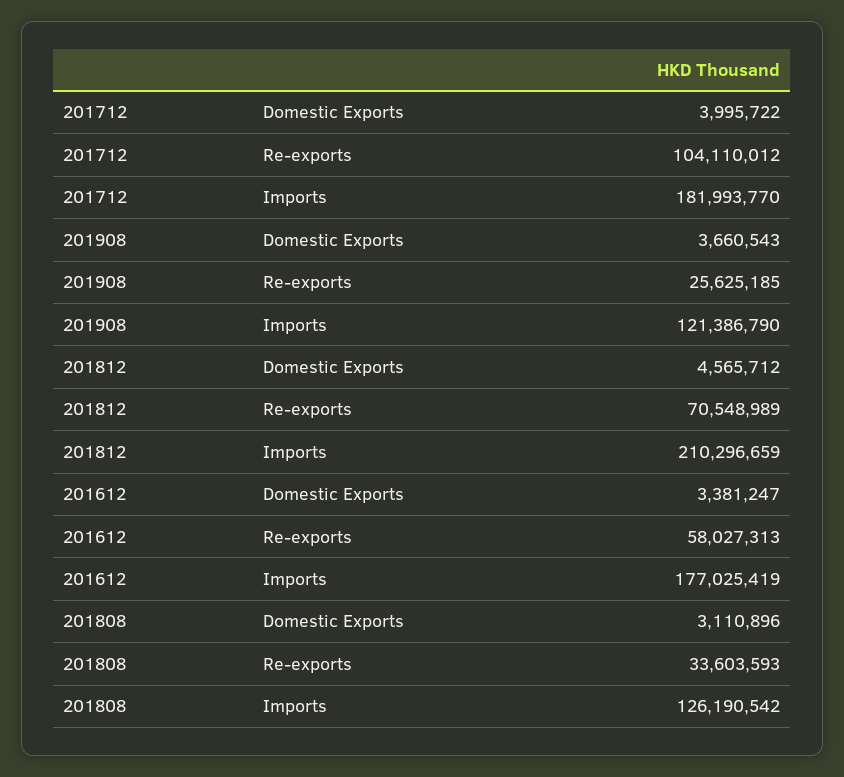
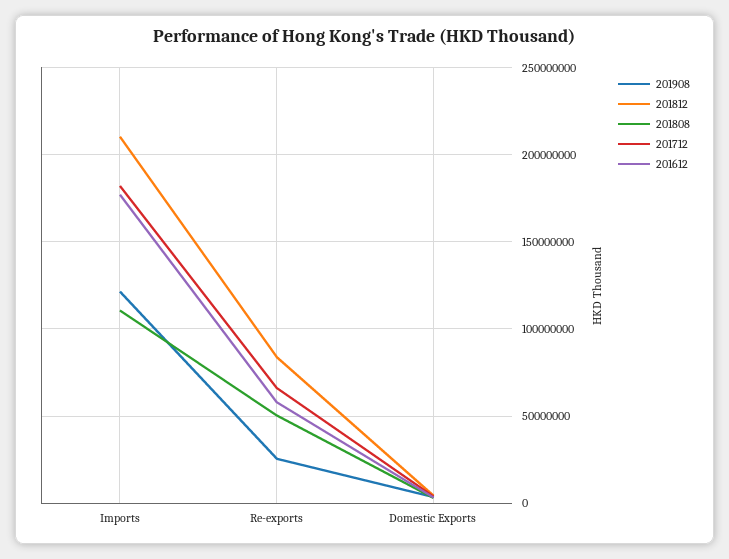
  {
    "201712": {
      "Domestic Exports": 3995722,
-     "Re-exports": 104110012,
+     "Re-exports": 65000000,
      "Imports": 181993770
    },
    "201908": {
      "Domestic Exports": 3660543,
      "Re-exports": 25625185,
      "Imports": 121386790
    },
    "201812": {
      "Domestic Exports": 4565712,
-     "Re-exports": 70548989,
+     "Re-exports": 85000000,
      "Imports": 210296659
    },
    "201612": {
      "Domestic Exports": 3381247,
      "Re-exports": 58027313,
      "Imports": 177025419
    },
    "201808": {
      "Domestic Exports": 3110896,
-     "Re-exports": 33603593,
+     "Re-exports": 50000000,
-     "Imports": 126190542
+     "Imports": 110000000
    }
  }

